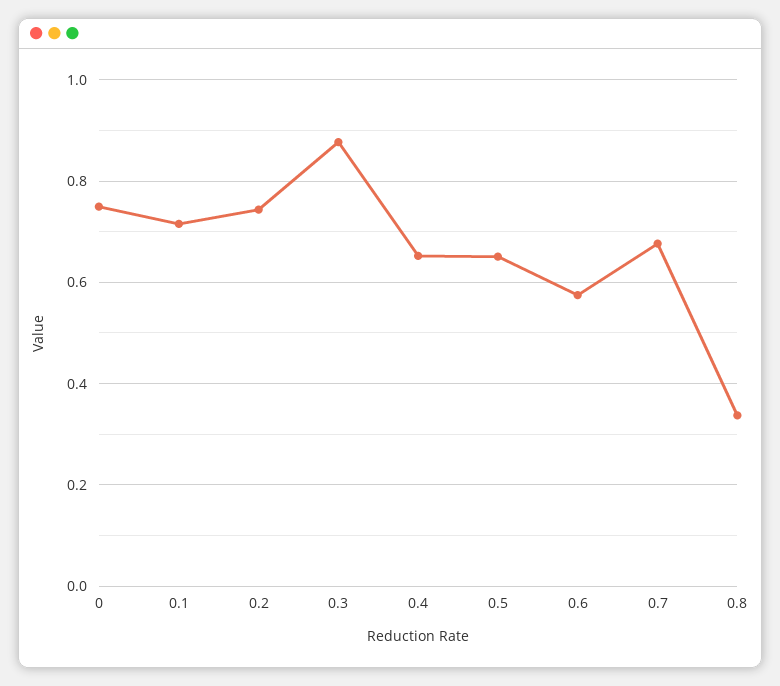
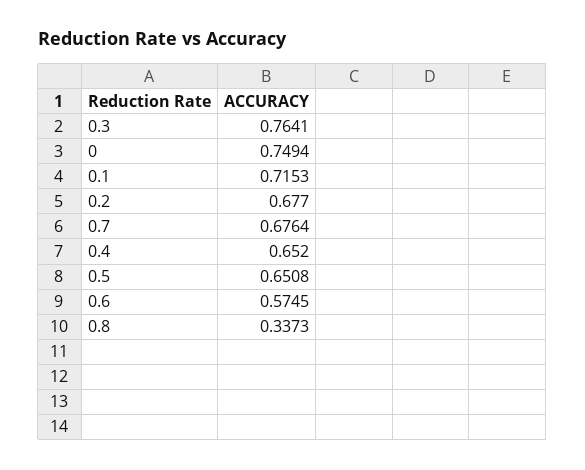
  {
    "0": 0.7494,
    "0.1": 0.7153,
-   "0.2": 0.74,
+   "0.2": 0.677,
-   "0.3": 0.88,
+   "0.3": 0.7641,
    "0.4": 0.652,
    "0.5": 0.6508,
    "0.6": 0.5745,
    "0.7": 0.6764,
    "0.8": 0.3373
  }

